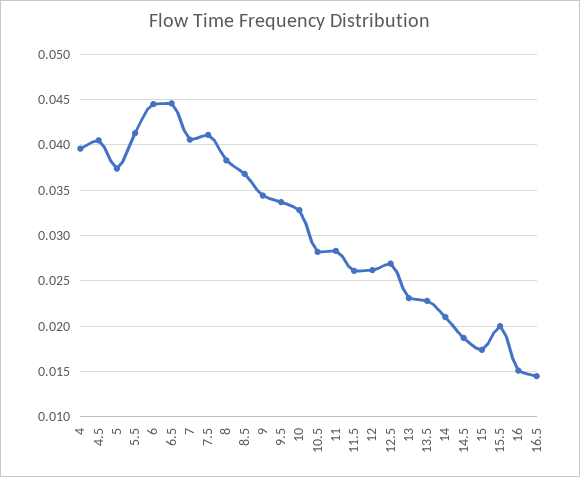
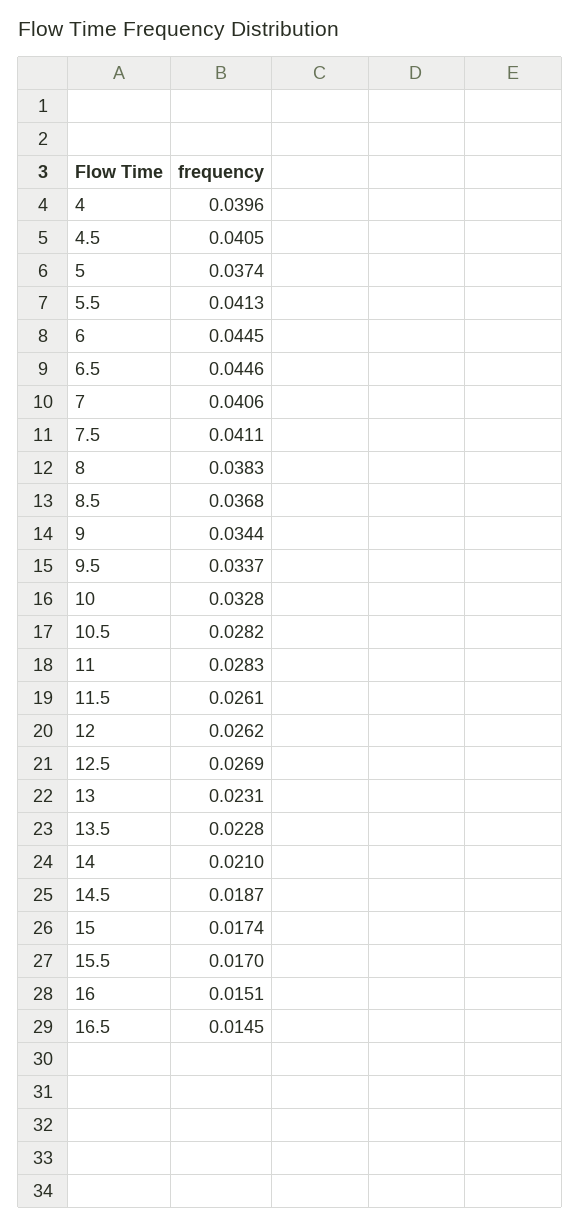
  {
    "4": 0.0396,
    "4.5": 0.0405,
    "5": 0.0374,
    "5.5": 0.0413,
    "6": 0.0445,
    "6.5": 0.0446,
    "7": 0.0406,
    "7.5": 0.0411,
    "8": 0.0383,
    "8.5": 0.0368,
    "9": 0.0344,
    "9.5": 0.0337,
    "10": 0.0328,
    "10.5": 0.0282,
    "11": 0.0283,
    "11.5": 0.0261,
    "12": 0.0262,
    "12.5": 0.0269,
    "13": 0.0231,
    "13.5": 0.0228,
    "14": 0.021,
    "14.5": 0.0187,
    "15": 0.0174,
-   "15.5": 0.02,
+   "15.5": 0.017,
    "16": 0.0151,
    "16.5": 0.0145
  }

